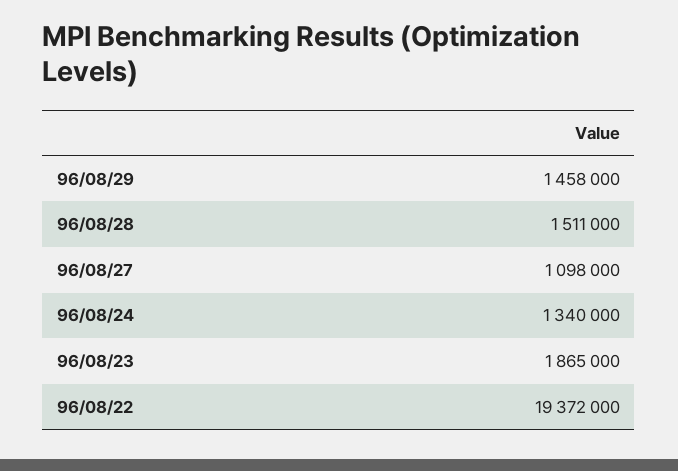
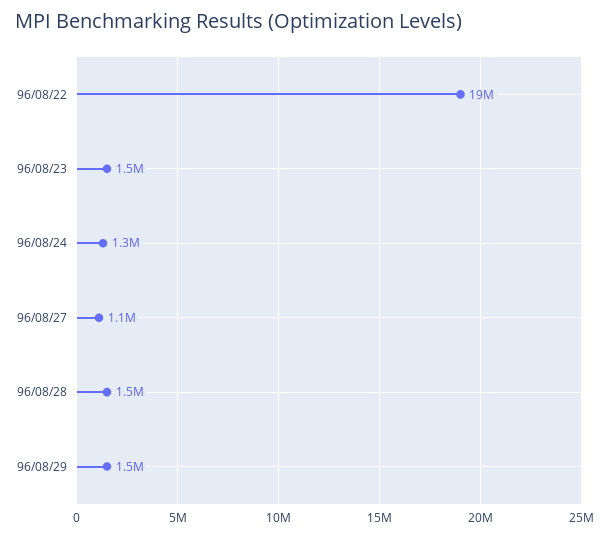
  {
    "96/08/29": 1458000,
    "96/08/28": 1511000,
    "96/08/27": 1098000,
    "96/08/24": 1340000,
-   "96/08/23": 1865000,
+   "96/08/23": 1500000,
    "96/08/22": 19372000
  }

